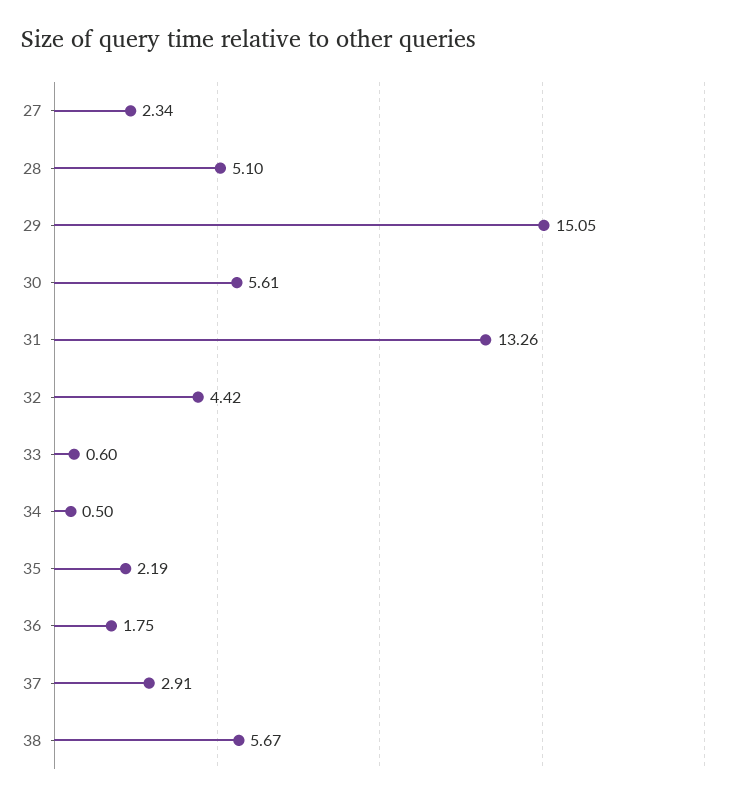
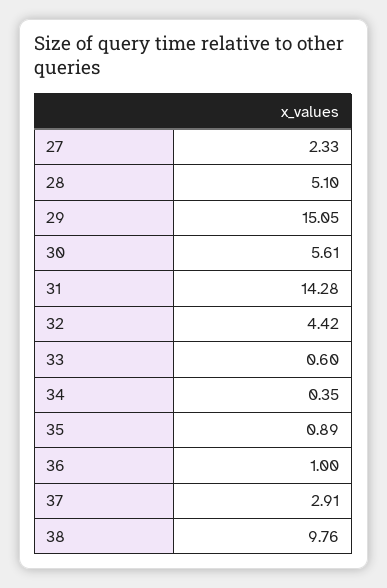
  {
-   "27": 2.34,
+   "27": 2.33,
    "28": 5.1,
    "29": 15.05,
    "30": 5.61,
-   "31": 13.26,
+   "31": 14.28,
    "32": 4.42,
    "33": 0.6,
-   "34": 0.5,
+   "34": 0.35,
-   "35": 2.19,
+   "35": 0.89,
-   "36": 1.75,
+   "36": 1,
    "37": 2.91,
-   "38": 5.67
+   "38": 9.76
  }

